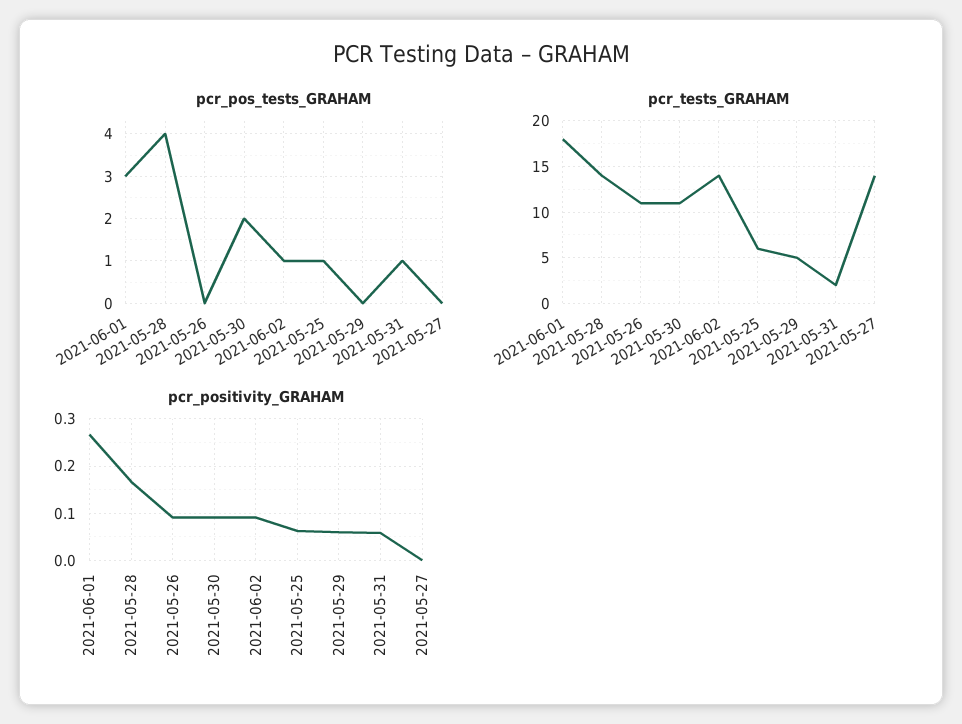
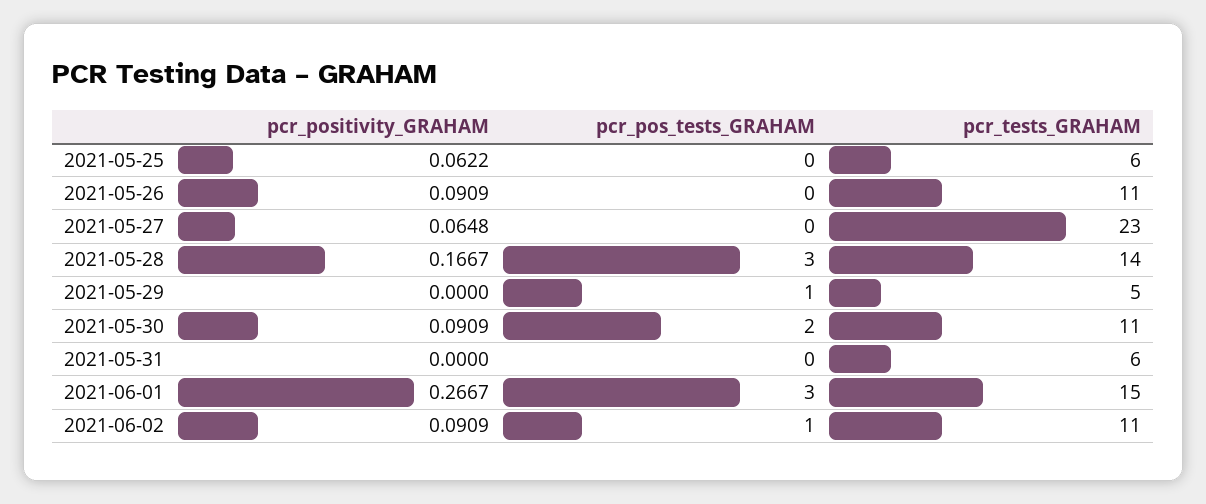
  {
    "pcr_pos_tests_GRAHAM": {
      "2021-06-01": 3,
-     "2021-05-28": 4,
+     "2021-05-28": 3,
      "2021-05-26": 0,
      "2021-05-30": 2,
      "2021-06-02": 1,
-     "2021-05-25": 1,
+     "2021-05-25": 0,
-     "2021-05-29": 0,
+     "2021-05-29": 1,
-     "2021-05-31": 1,
+     "2021-05-31": 0,
      "2021-05-27": 0
    },
    "pcr_tests_GRAHAM": {
-     "2021-06-01": 18,
+     "2021-06-01": 15,
      "2021-05-28": 14,
      "2021-05-26": 11,
      "2021-05-30": 11,
-     "2021-06-02": 14,
+     "2021-06-02": 11,
      "2021-05-25": 6,
      "2021-05-29": 5,
-     "2021-05-31": 2,
+     "2021-05-31": 6,
-     "2021-05-27": 14
+     "2021-05-27": 23
    },
    "pcr_positivity_GRAHAM": {
      "2021-06-01": 0.2667,
      "2021-05-28": 0.1667,
      "2021-05-26": 0.0909,
      "2021-05-30": 0.0909,
      "2021-06-02": 0.0909,
      "2021-05-25": 0.0622,
-     "2021-05-29": 0.06,
+     "2021-05-29": 0,
-     "2021-05-31": 0.06,
+     "2021-05-31": 0,
-     "2021-05-27": 0
+     "2021-05-27": 0.0648
    }
  }

